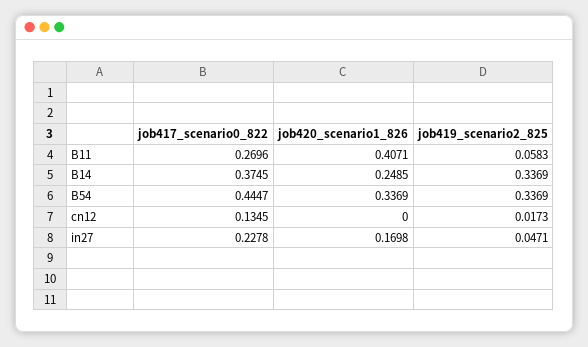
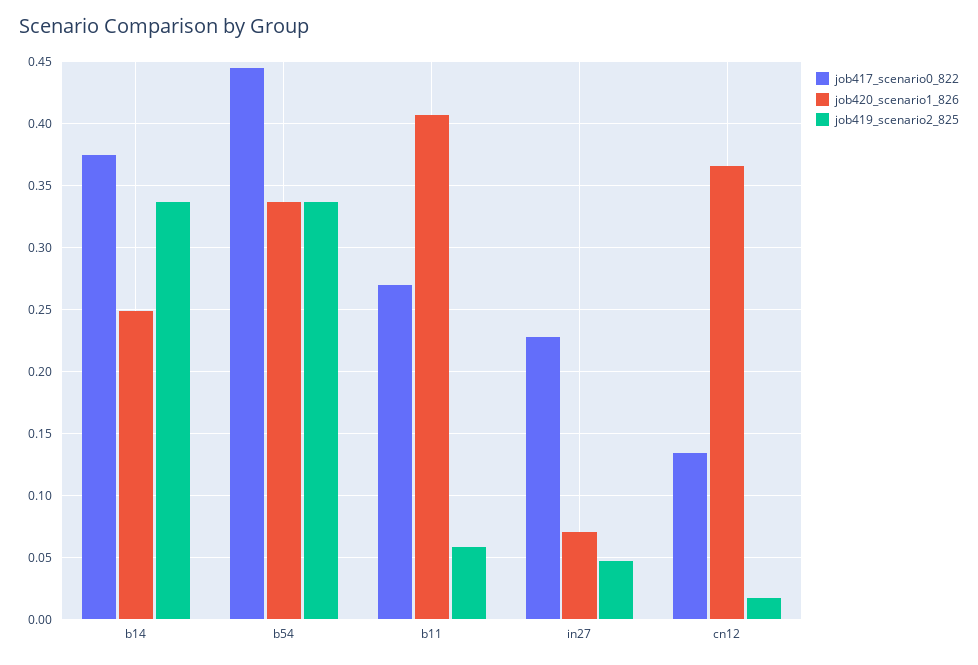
  {
    "job417_scenario0_822": {
      "B11": 0.2696,
      "B14": 0.3745,
      "B54": 0.4447,
      "cn12": 0.1345,
      "in27": 0.2278
    },
    "job420_scenario1_826": {
      "B11": 0.4071,
      "B14": 0.2485,
      "B54": 0.3369,
-     "cn12": 0,
+     "cn12": 0.365,
-     "in27": 0.1698
+     "in27": 0.07
    },
    "job419_scenario2_825": {
      "B11": 0.0583,
      "B14": 0.3369,
      "B54": 0.3369,
      "cn12": 0.0173,
      "in27": 0.0471
    }
  }

